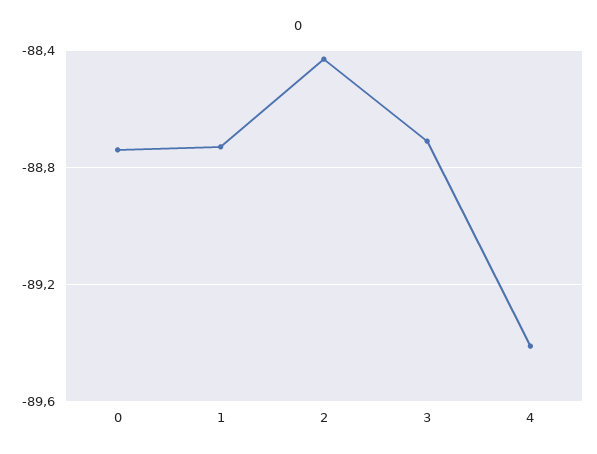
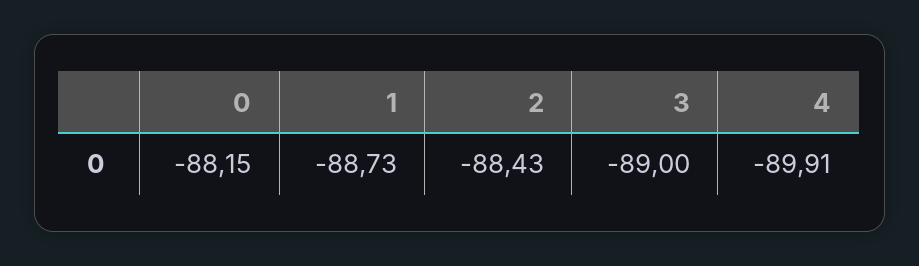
  {
-   "0": -88.75,
+   "0": -88.15,
    "1": -88.73,
    "2": -88.43,
-   "3": -88.7,
+   "3": -89,
-   "4": -89.4
+   "4": -89.91
  }

